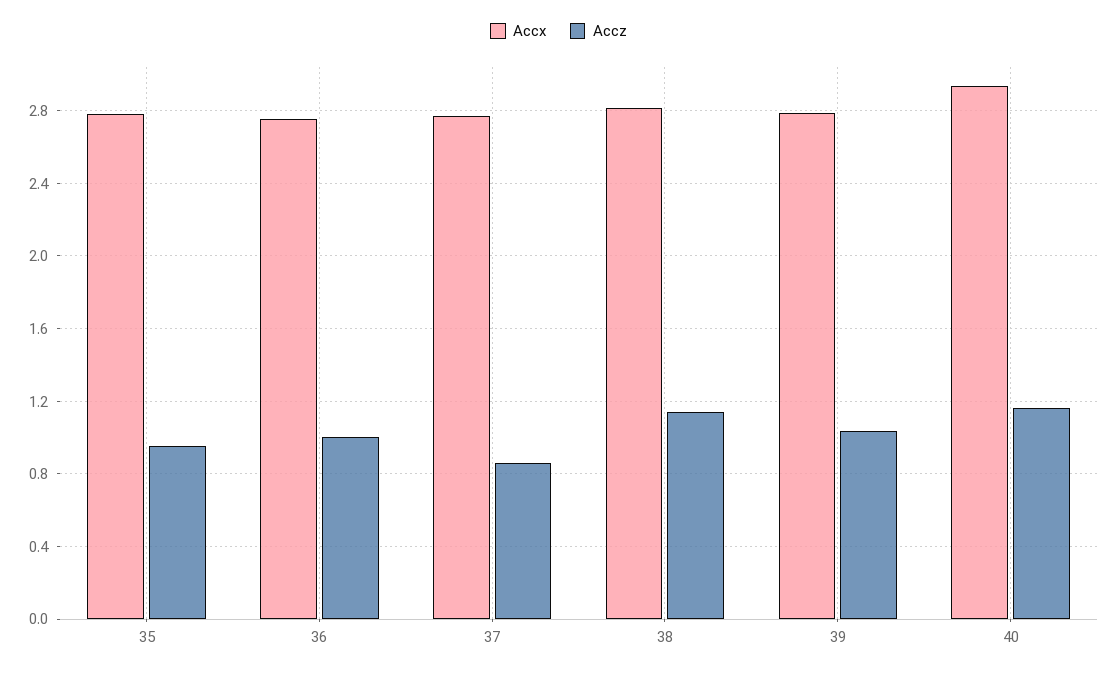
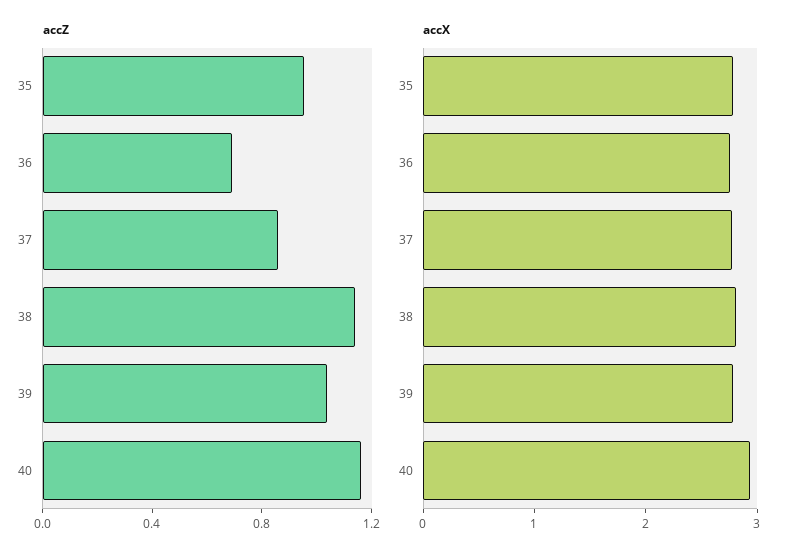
  {
    "Accx": {
      "35": 2.8,
      "36": 2.75,
      "37": 2.75,
      "38": 2.8,
      "39": 2.8,
      "40": 2.95
    },
    "Accz": {
      "35": 0.95,
-     "36": 1,
+     "36": 0.7,
      "37": 0.85,
      "38": 1.15,
      "39": 1.05,
      "40": 1.15
    }
  }

